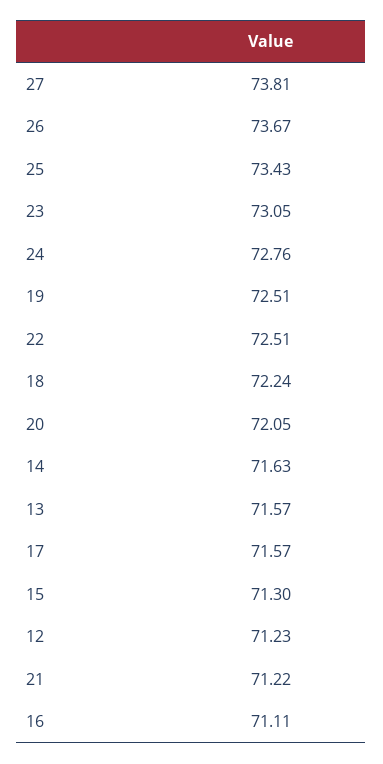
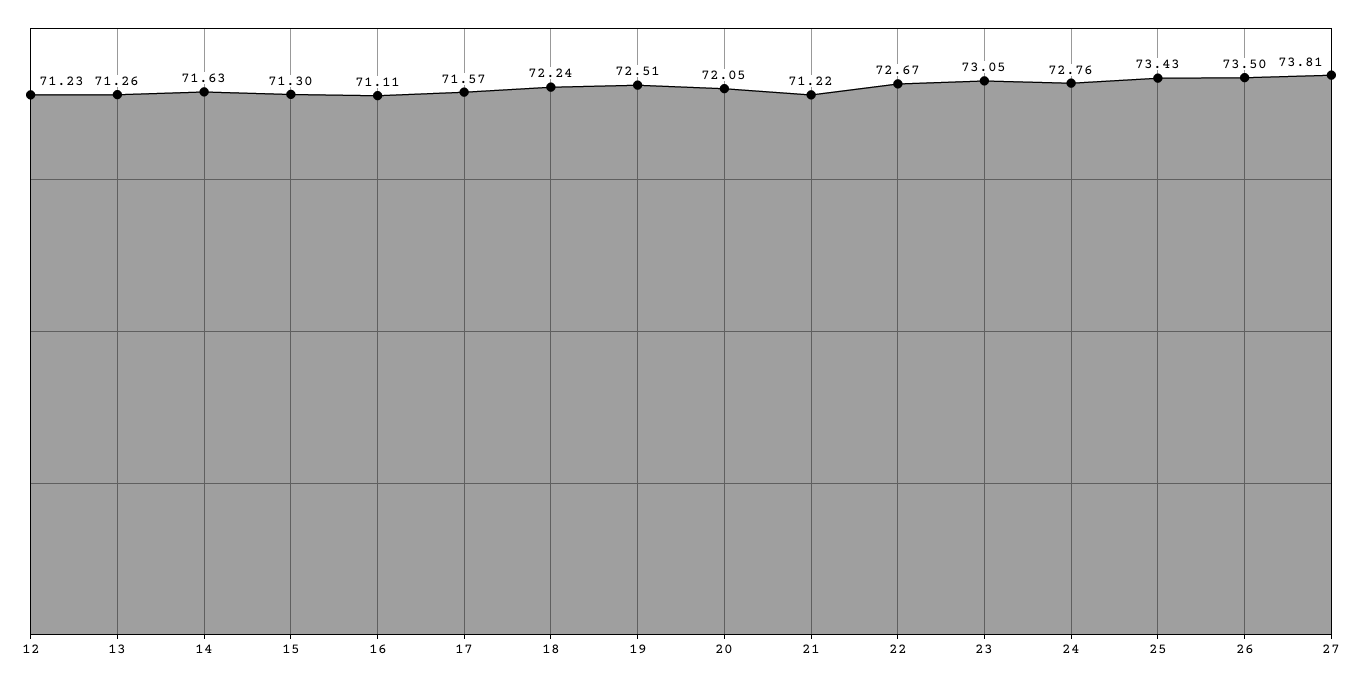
  {
    "27": 73.81,
-   "26": 73.67,
+   "26": 73.5,
    "25": 73.43,
    "23": 73.05,
    "24": 72.76,
    "19": 72.51,
-   "22": 72.51,
+   "22": 72.67,
    "18": 72.24,
    "20": 72.05,
    "14": 71.63,
-   "13": 71.57,
+   "13": 71.26,
    "17": 71.57,
    "15": 71.3,
    "12": 71.23,
    "21": 71.22,
    "16": 71.11
  }

